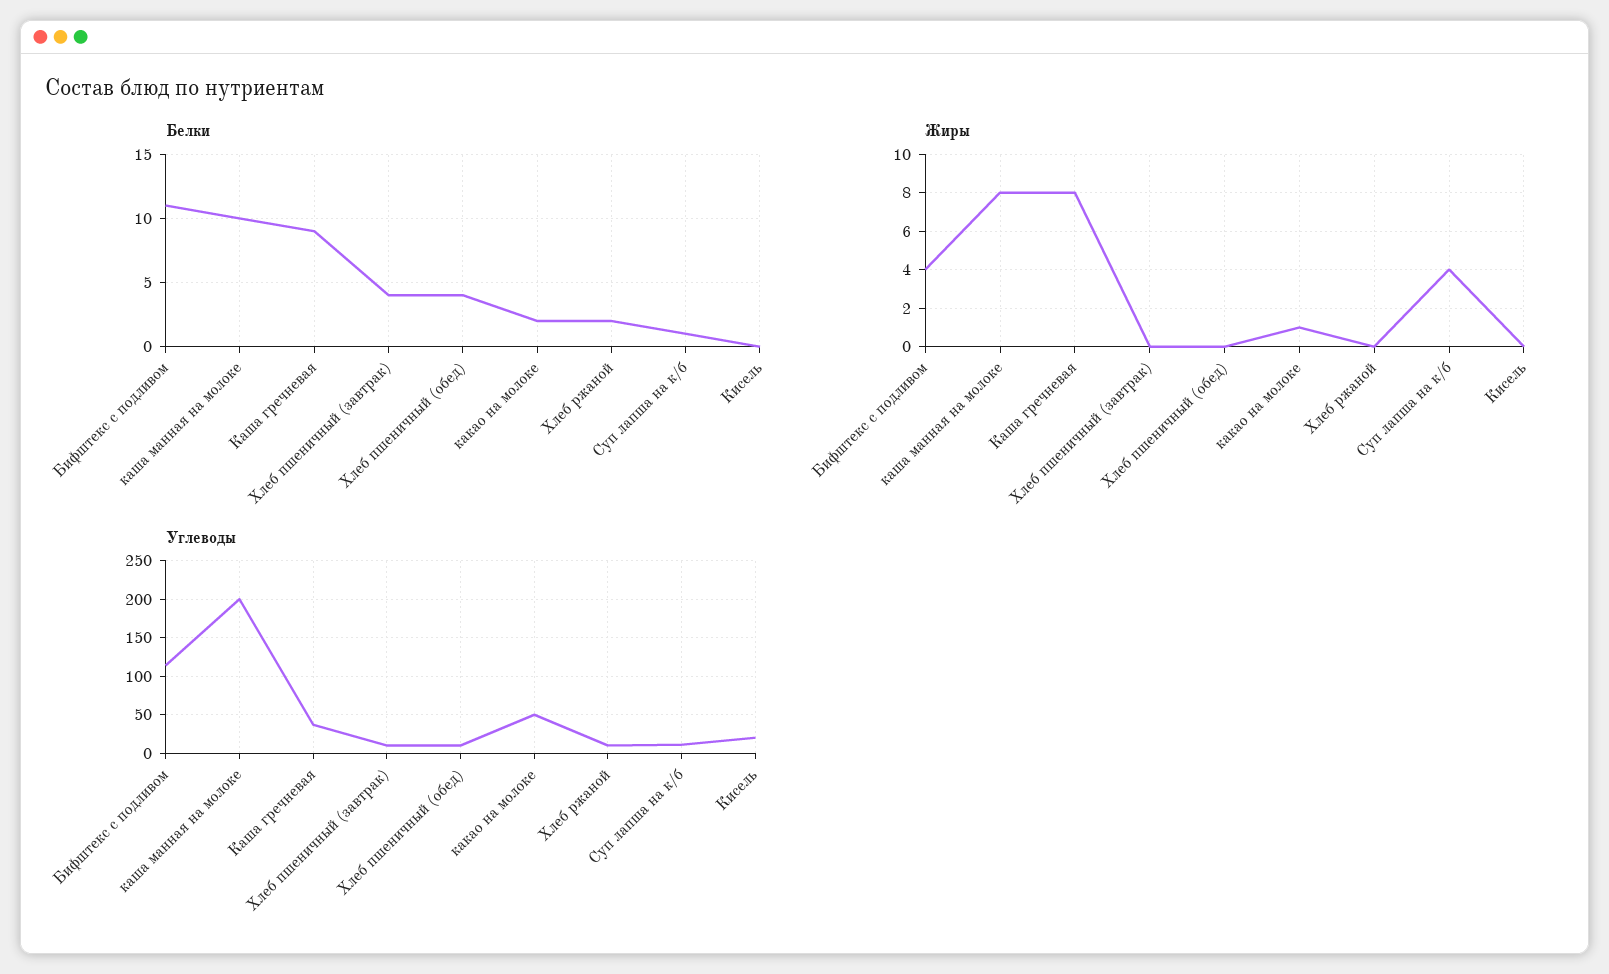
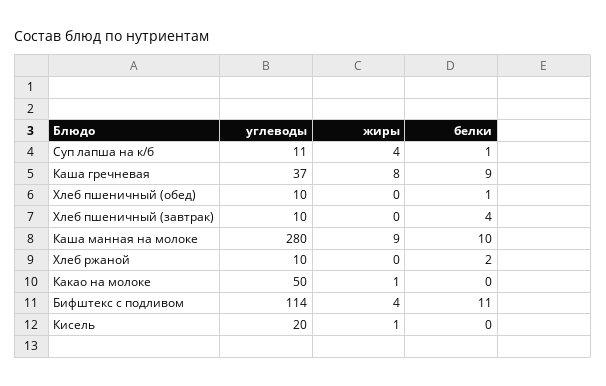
  {
    "Белки": {
      "Бифштекс с подливом": 11,
      "каша манная на молоке": 10,
      "Каша гречневая": 9,
      "Хлеб пшеничный (завтрак)": 4,
-     "Хлеб пшеничный (обед)": 4,
+     "Хлеб пшеничный (обед)": 1,
-     "какао на молоке": 2,
+     "какао на молоке": 0,
      "Хлеб ржаной": 2,
      "Суп лапша на к/б": 1,
      "Кисель": 0
    },
    "Жиры": {
      "Бифштекс с подливом": 4,
-     "каша манная на молоке": 8,
+     "каша манная на молоке": 9,
      "Каша гречневая": 8,
      "Хлеб пшеничный (завтрак)": 0,
      "Хлеб пшеничный (обед)": 0,
      "какао на молоке": 1,
      "Хлеб ржаной": 0,
      "Суп лапша на к/б": 4,
-     "Кисель": 0
+     "Кисель": 1
    },
    "Углеводы": {
      "Бифштекс с подливом": 114,
-     "каша манная на молоке": 200,
+     "каша манная на молоке": 280,
      "Каша гречневая": 37,
      "Хлеб пшеничный (завтрак)": 10,
      "Хлеб пшеничный (обед)": 10,
      "какао на молоке": 50,
      "Хлеб ржаной": 10,
      "Суп лапша на к/б": 11,
      "Кисель": 20
    }
  }

